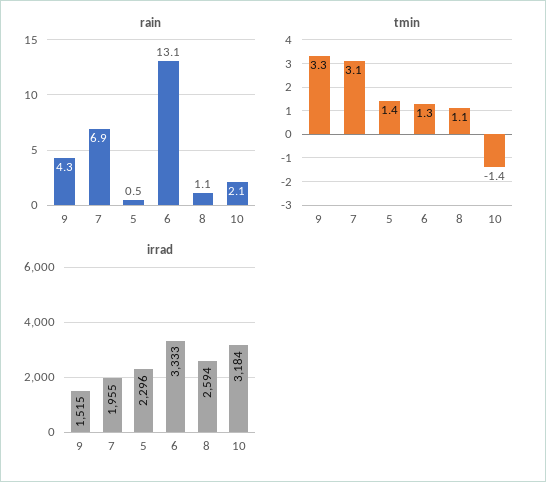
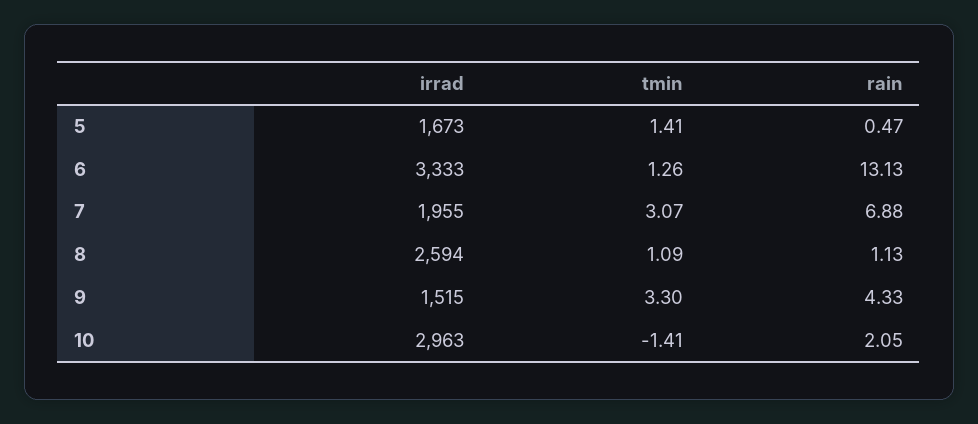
  {
    "rain": {
      "9": 4.33,
      "7": 6.88,
      "5": 0.47,
      "6": 13.13,
      "8": 1.13,
      "10": 2.05
    },
    "tmin": {
      "9": 3.3,
      "7": 3.07,
      "5": 1.41,
      "6": 1.26,
      "8": 1.09,
      "10": -1.41
    },
    "irrad": {
      "9": 1515,
      "7": 1955,
-     "5": 2296,
+     "5": 1673,
      "6": 3333,
      "8": 2594,
-     "10": 3184
+     "10": 2963
    }
  }

